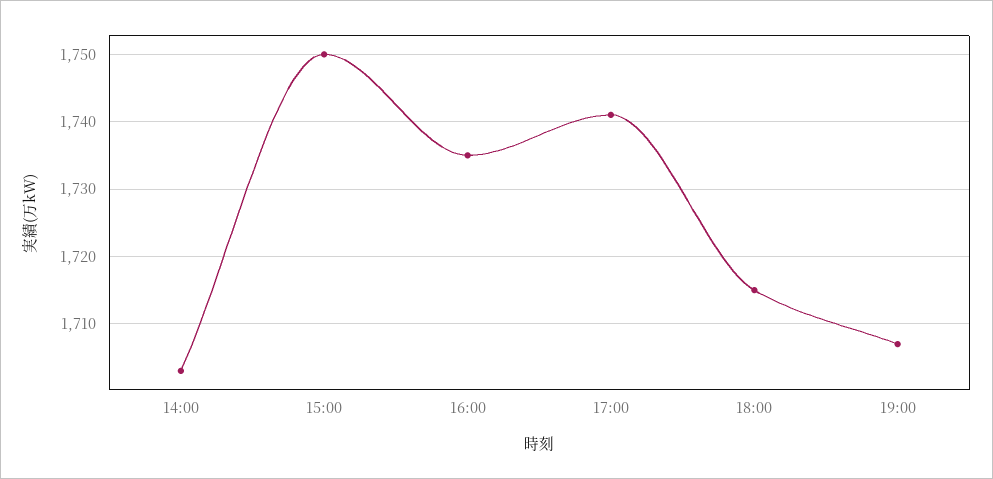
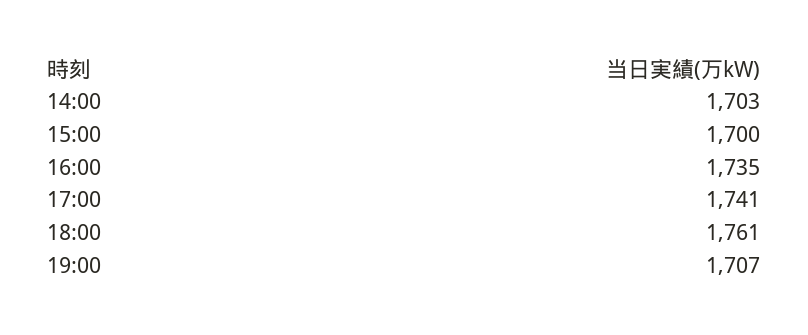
  {
    "14:00": 1703,
-   "15:00": 1750,
+   "15:00": 1700,
    "16:00": 1735,
    "17:00": 1741,
-   "18:00": 1715,
+   "18:00": 1761,
    "19:00": 1707
  }

